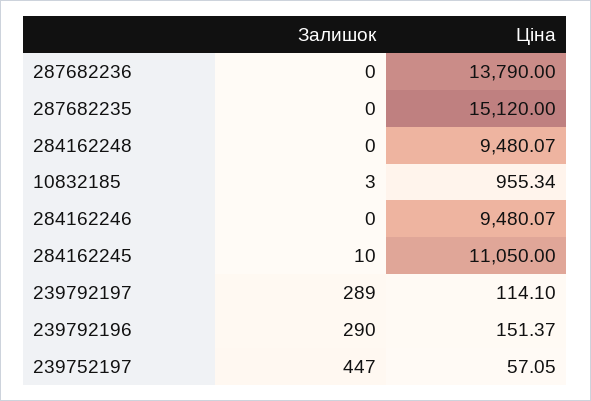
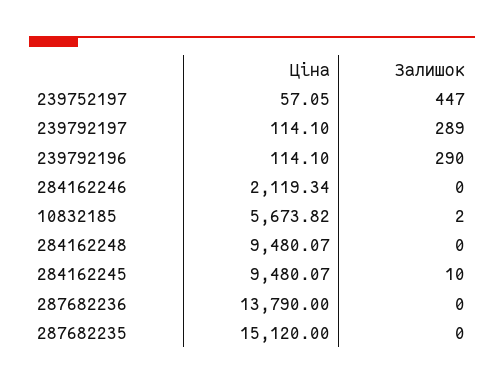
  {
    "Залишок": {
      "287682236": 0,
      "287682235": 0,
      "284162248": 0,
-     "10832185": 3,
+     "10832185": 2,
      "284162246": 0,
      "284162245": 10,
      "239792197": 289,
      "239792196": 290,
      "239752197": 447
    },
    "Ціна": {
      "287682236": 13790,
      "287682235": 15120,
      "284162248": 9480.07,
-     "10832185": 955.34,
+     "10832185": 5673.82,
-     "284162246": 9480.07,
+     "284162246": 2119.34,
-     "284162245": 11050,
+     "284162245": 9480.07,
      "239792197": 114.1,
-     "239792196": 151.37,
+     "239792196": 114.1,
      "239752197": 57.05
    }
  }

